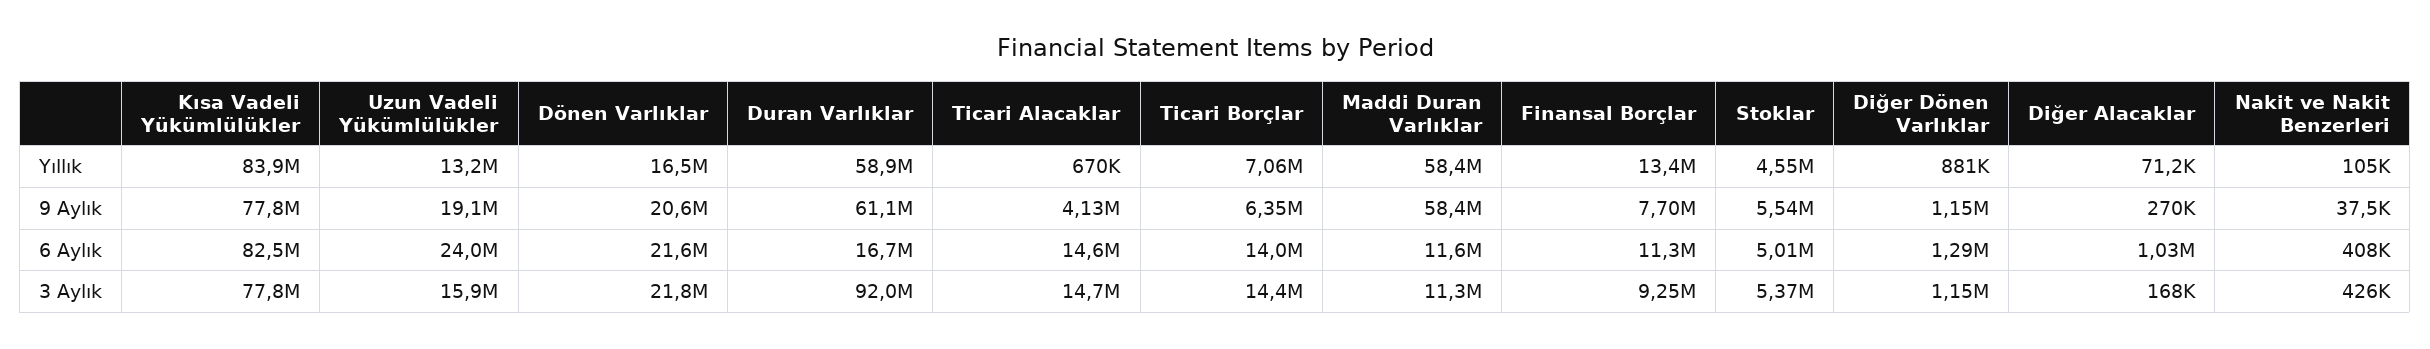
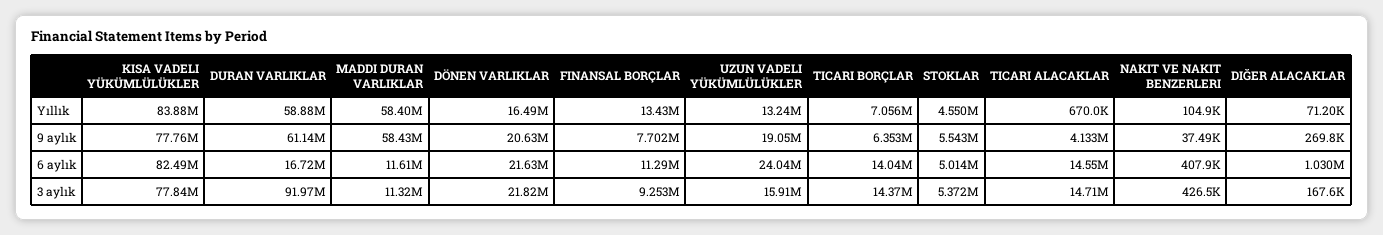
  {
    "Kısa Vadeli Yükümlülükler": {
      "Yıllık": 83880000,
      "9 Aylık": 77760000,
      "6 Aylık": 82490000,
      "3 Aylık": 77840000
    },
    "Uzun Vadeli Yükümlülükler": {
      "Yıllık": 13240000,
      "9 Aylık": 19050000,
      "6 Aylık": 24040000,
      "3 Aylık": 15910000
    },
    "Dönen Varlıklar": {
      "Yıllık": 16490000,
      "9 Aylık": 20630000,
      "6 Aylık": 21630000,
      "3 Aylık": 21820000
    },
    "Duran Varlıklar": {
      "Yıllık": 58880000,
      "9 Aylık": 61140000,
      "6 Aylık": 16720000,
      "3 Aylık": 91970000
    },
    "Ticari Alacaklar": {
      "Yıllık": 670000,
      "9 Aylık": 4133000,
      "6 Aylık": 14550000,
      "3 Aylık": 14710000
    },
    "Ticari Borçlar": {
      "Yıllık": 7056000,
      "9 Aylık": 6353000,
      "6 Aylık": 14040000,
      "3 Aylık": 14370000
    },
    "Maddi Duran Varlıklar": {
      "Yıllık": 58400000,
      "9 Aylık": 58430000,
      "6 Aylık": 11610000,
      "3 Aylık": 11320000
    },
    "Finansal Borçlar": {
      "Yıllık": 13430000,
      "9 Aylık": 7702000,
      "6 Aylık": 11290000,
      "3 Aylık": 9253000
    },
    "Stoklar": {
      "Yıllık": 4550000,
      "9 Aylık": 5543000,
      "6 Aylık": 5014000,
      "3 Aylık": 5372000
    },
-   "Diğer Dönen Varlıklar": {
-     "Yıllık": 881000,
-     "9 Aylık": 1150000,
-     "6 Aylık": 1290000,
-     "3 Aylık": 1150000
-   },
    "Diğer Alacaklar": {
      "Yıllık": 71200,
      "9 Aylık": 269800,
      "6 Aylık": 1030000,
      "3 Aylık": 167600
    },
    "Nakit ve Nakit Benzerleri": {
      "Yıllık": 104900,
      "9 Aylık": 37490,
      "6 Aylık": 407900,
      "3 Aylık": 426500
    }
  }

